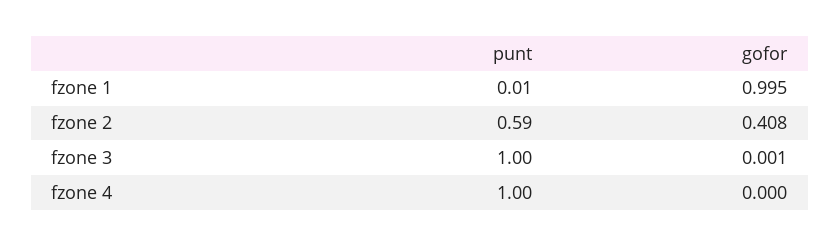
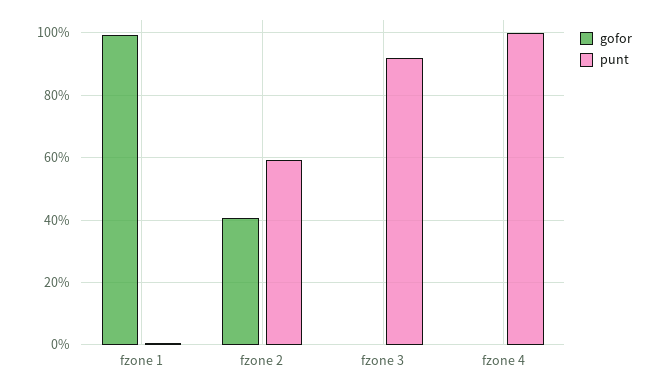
  {
    "punt": {
      "fzone 1": 0.01,
      "fzone 2": 0.59,
-     "fzone 3": 1,
+     "fzone 3": 0.92,
      "fzone 4": 1
    },
    "gofor": {
      "fzone 1": 0.995,
      "fzone 2": 0.408,
      "fzone 3": 0.001,
      "fzone 4": 0
    }
  }

